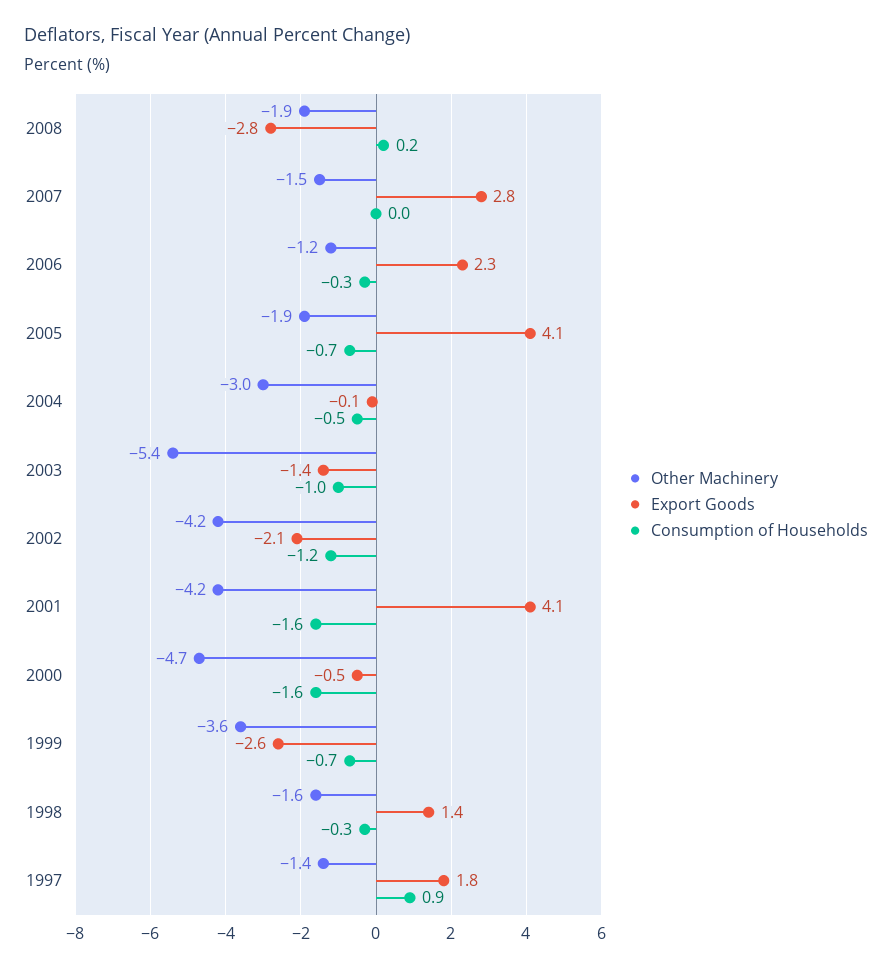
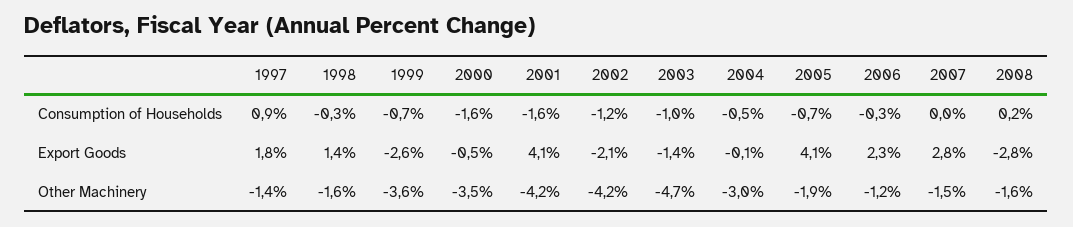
  {
    "Other Machinery": {
-     "2008": -1.9,
+     "2008": -1.6,
      "2007": -1.5,
      "2006": -1.2,
      "2005": -1.9,
      "2004": -3,
-     "2003": -5.4,
+     "2003": -4.7,
      "2002": -4.2,
      "2001": -4.2,
-     "2000": -4.7,
+     "2000": -3.5,
      "1999": -3.6,
      "1998": -1.6,
      "1997": -1.4
    },
    "Export Goods": {
      "2008": -2.8,
      "2007": 2.8,
      "2006": 2.3,
      "2005": 4.1,
      "2004": -0.1,
      "2003": -1.4,
      "2002": -2.1,
      "2001": 4.1,
      "2000": -0.5,
      "1999": -2.6,
      "1998": 1.4,
      "1997": 1.8
    },
    "Consumption of Households": {
      "2008": 0.2,
      "2007": 0,
      "2006": -0.3,
      "2005": -0.7,
      "2004": -0.5,
      "2003": -1,
      "2002": -1.2,
      "2001": -1.6,
      "2000": -1.6,
      "1999": -0.7,
      "1998": -0.3,
      "1997": 0.9
    }
  }

